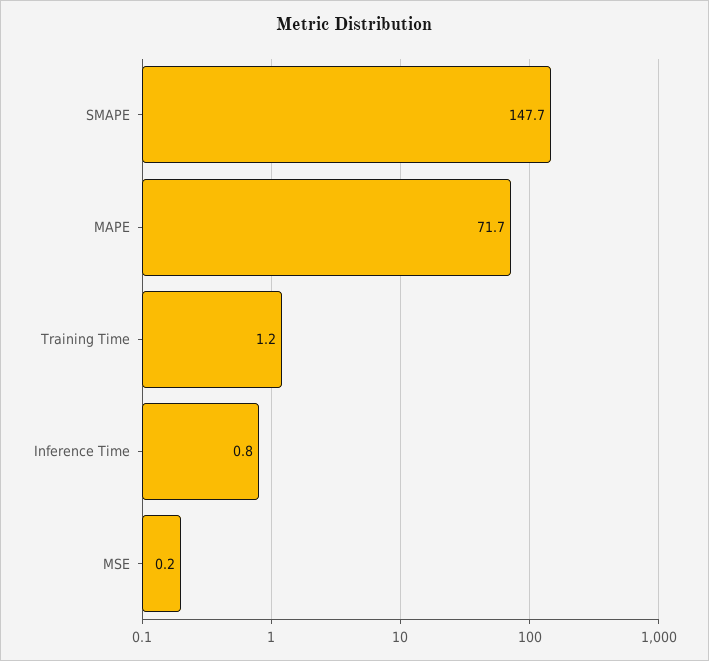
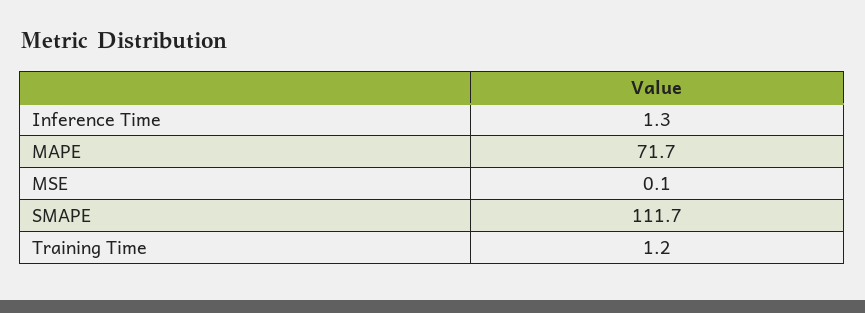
  {
-   "SMAPE": 147.7,
+   "SMAPE": 111.7,
    "MAPE": 71.7,
    "Training Time": 1.2,
-   "Inference Time": 0.8,
+   "Inference Time": 1.3,
-   "MSE": 0.2
+   "MSE": 0.1
  }

